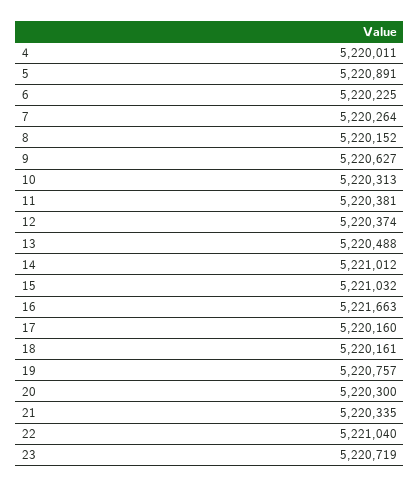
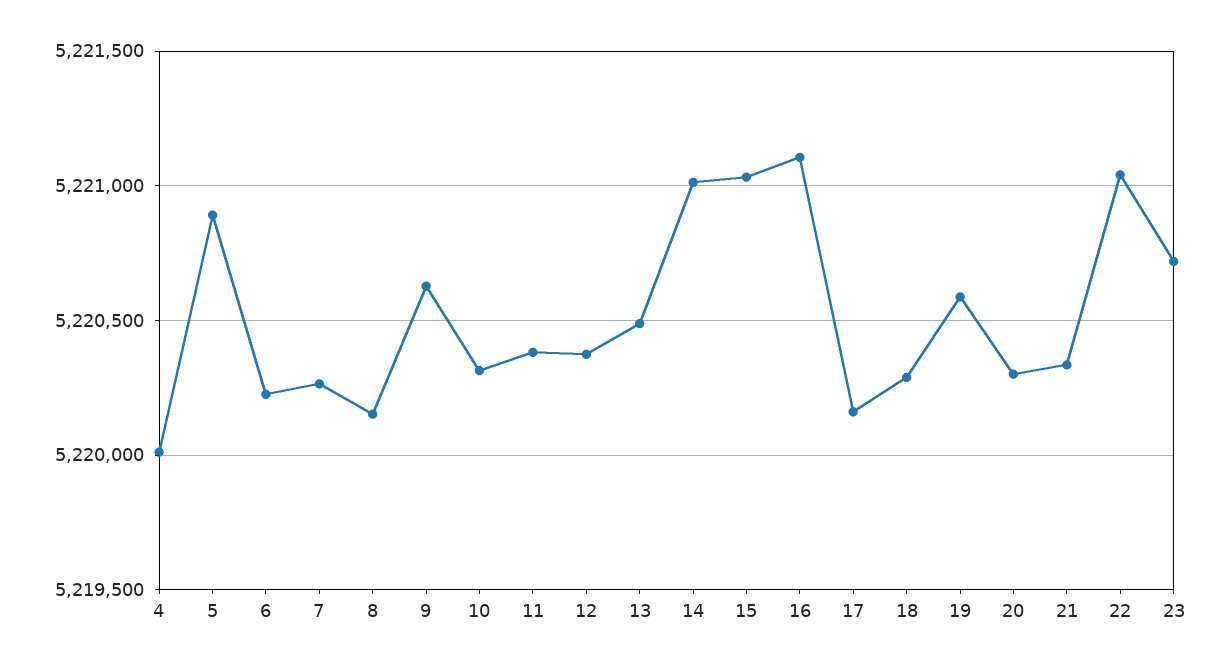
  {
    "4": 5220011,
    "5": 5220891,
    "6": 5220225,
    "7": 5220264,
    "8": 5220152,
    "9": 5220627,
    "10": 5220313,
    "11": 5220381,
    "12": 5220374,
    "13": 5220488,
    "14": 5221012,
    "15": 5221032,
-   "16": 5221663,
+   "16": 5221100,
    "17": 5220160,
-   "18": 5220161,
+   "18": 5220300,
-   "19": 5220757,
+   "19": 5220600,
    "20": 5220300,
    "21": 5220335,
    "22": 5221040,
    "23": 5220719
  }

